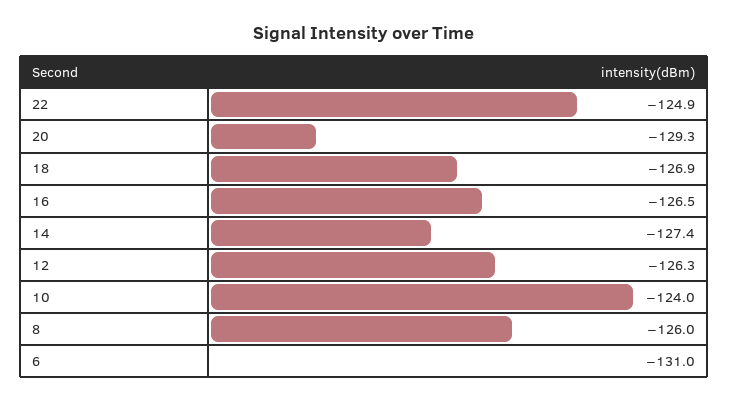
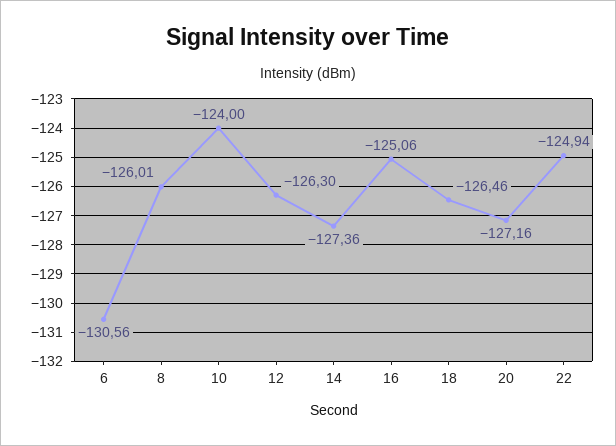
  {
    "22": -124.94,
-   "20": -129.3,
+   "20": -127.16,
-   "18": -126.9,
+   "18": -126.46,
-   "16": -126.5,
+   "16": -125.06,
    "14": -127.36,
    "12": -126.3,
    "10": -124,
    "8": -126.01,
-   "6": -131
+   "6": -130.56
  }

